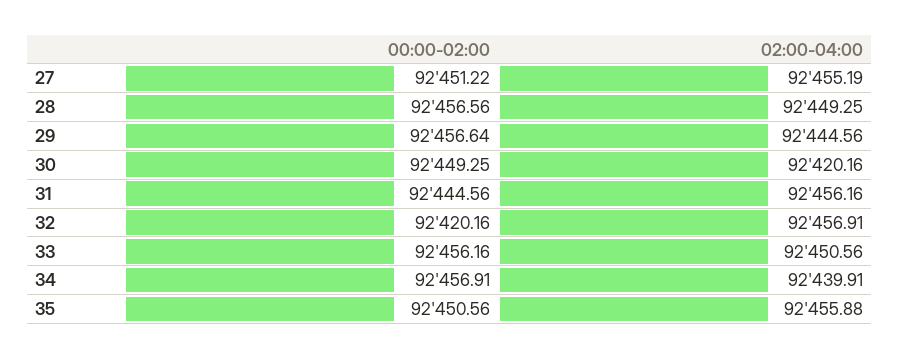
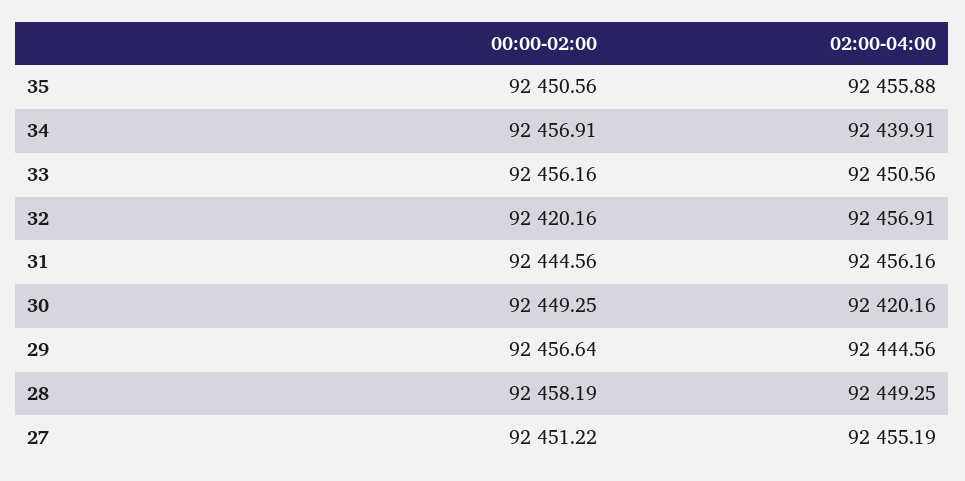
  {
    "00:00-02:00": {
      "27": 92451.22,
-     "28": 92456.56,
+     "28": 92458.19,
      "29": 92456.64,
      "30": 92449.25,
      "31": 92444.56,
      "32": 92420.16,
      "33": 92456.16,
      "34": 92456.91,
      "35": 92450.56
    },
    "02:00-04:00": {
      "27": 92455.19,
      "28": 92449.25,
      "29": 92444.56,
      "30": 92420.16,
      "31": 92456.16,
      "32": 92456.91,
      "33": 92450.56,
      "34": 92439.91,
      "35": 92455.88
    }
  }

